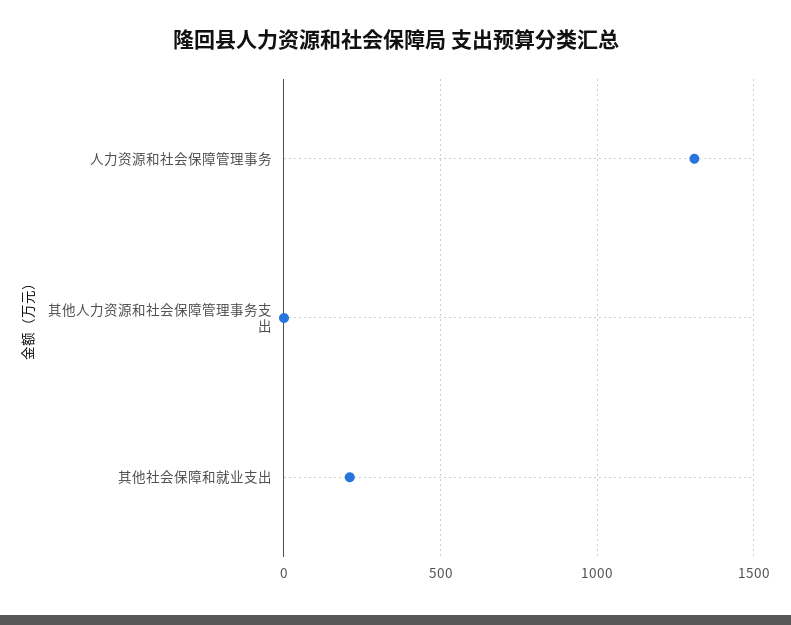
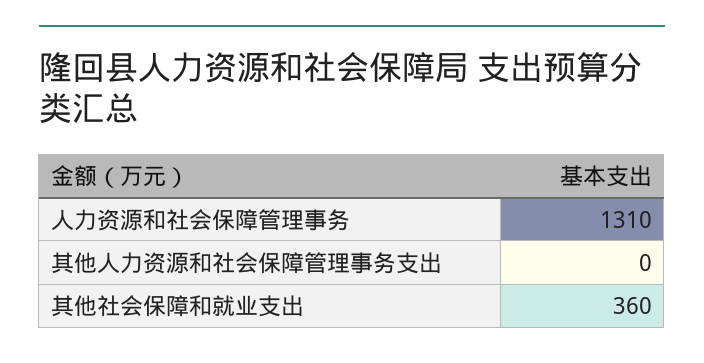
  {
    "人力资源和社会保障管理事务": 1310,
    "其他人力资源和社会保障管理事务支出": 0,
-   "其他社会保障和就业支出": 200
+   "其他社会保障和就业支出": 360
  }

